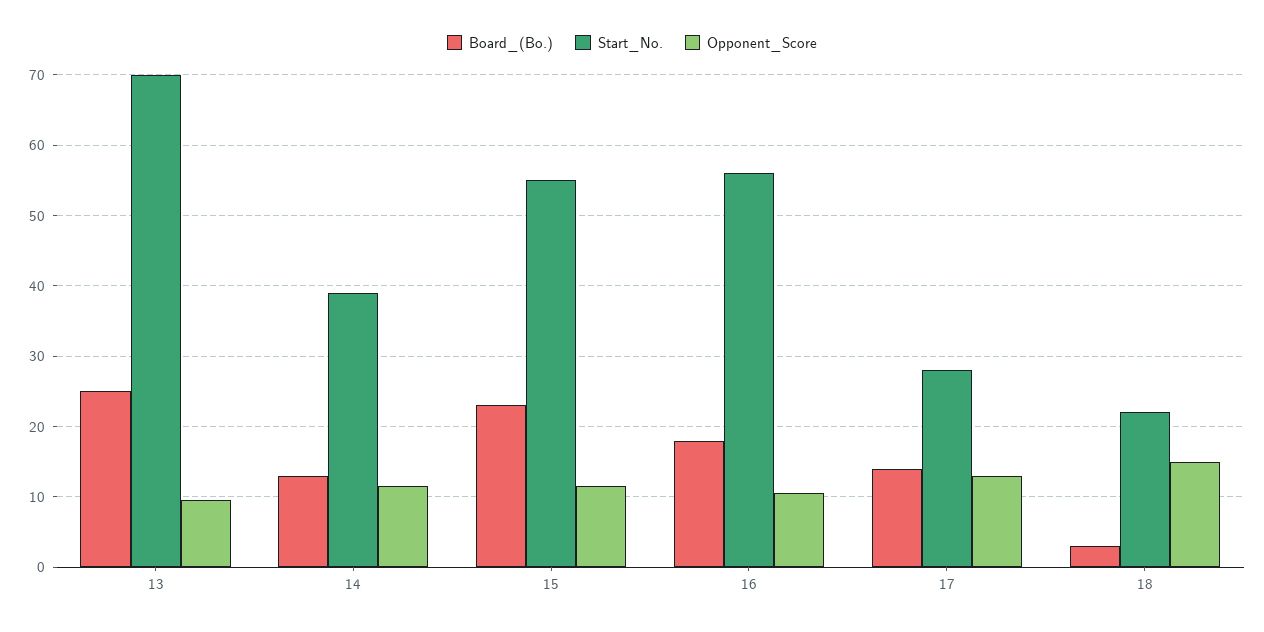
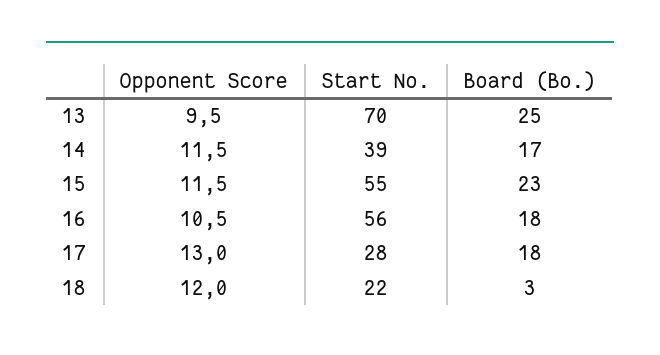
  {
    "Board_(Bo.)": {
      "13": 25,
-     "14": 13,
+     "14": 17,
      "15": 23,
      "16": 18,
-     "17": 14,
+     "17": 18,
      "18": 3
    },
    "Start_No.": {
      "13": 70,
      "14": 39,
      "15": 55,
      "16": 56,
      "17": 28,
      "18": 22
    },
    "Opponent_Score": {
      "13": 9.5,
      "14": 11.5,
      "15": 11.5,
      "16": 10.5,
      "17": 13,
-     "18": 15
+     "18": 12
    }
  }

